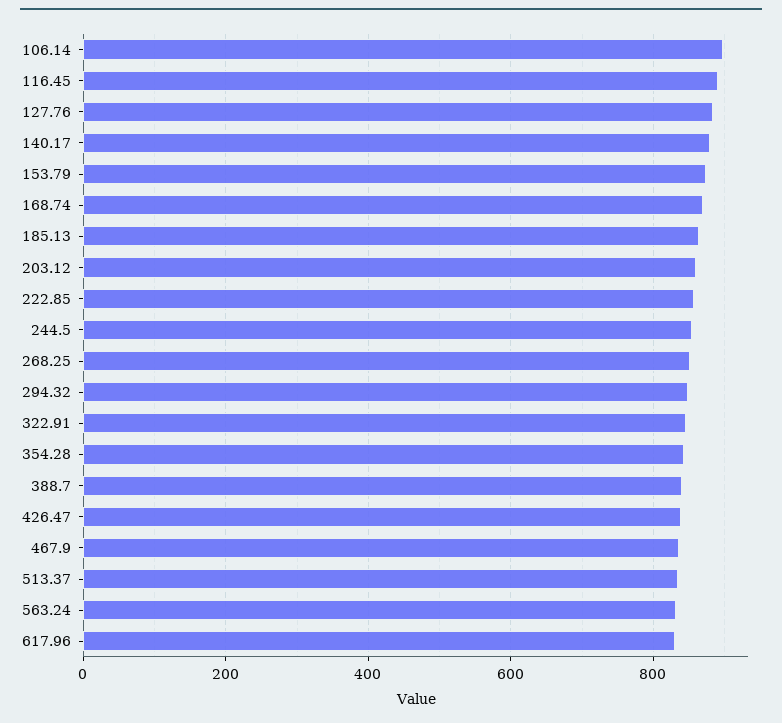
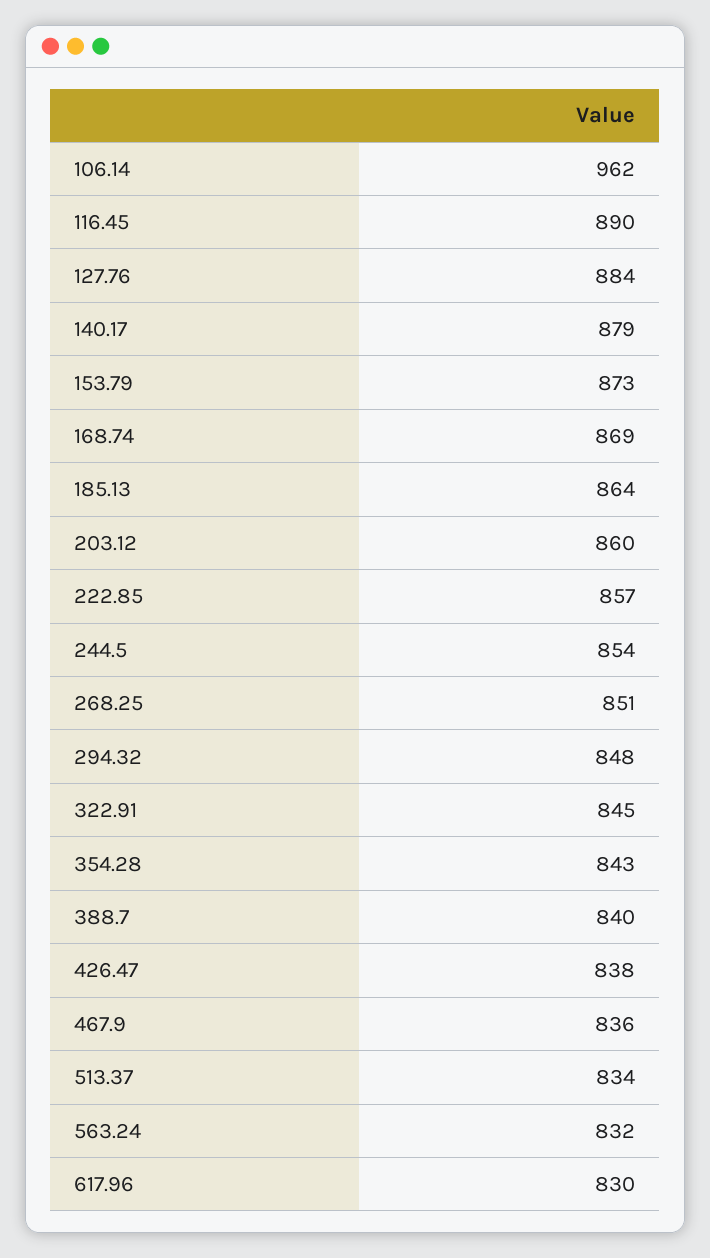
  {
-   "106.14": 900,
+   "106.14": 962,
    "116.45": 890,
    "127.76": 884,
    "140.17": 879,
    "153.79": 873,
    "168.74": 869,
    "185.13": 864,
    "203.12": 860,
    "222.85": 857,
    "244.5": 854,
    "268.25": 851,
    "294.32": 848,
    "322.91": 845,
    "354.28": 843,
    "388.7": 840,
    "426.47": 838,
    "467.9": 836,
    "513.37": 834,
    "563.24": 832,
    "617.96": 830
  }

